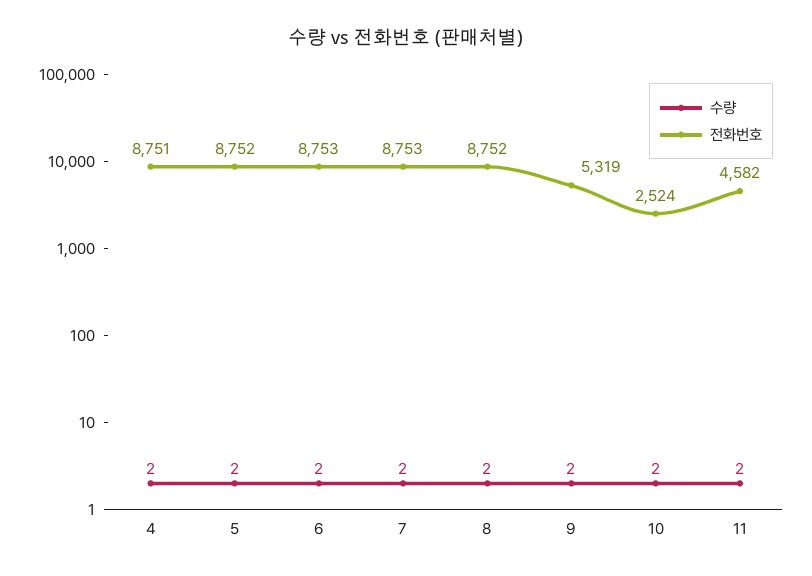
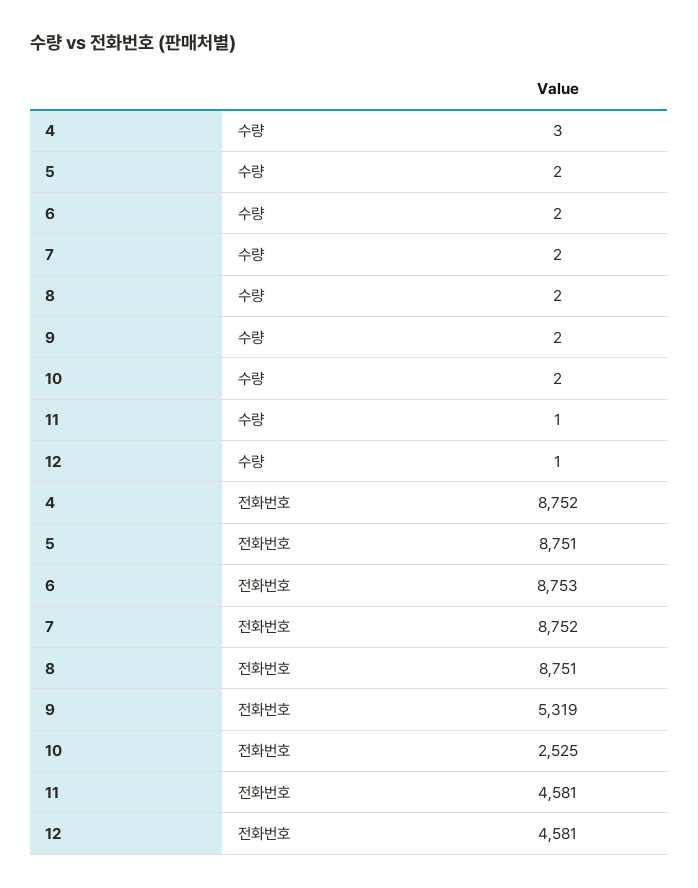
  {
    "수량": {
-     "4": 2,
+     "4": 3,
      "5": 2,
      "6": 2,
      "7": 2,
      "8": 2,
      "9": 2,
      "10": 2,
-     "11": 2
+     "11": 1,
+     "12": 1
    },
    "전화번호": {
-     "4": 8751,
+     "4": 8752,
-     "5": 8752,
+     "5": 8751,
      "6": 8753,
-     "7": 8753,
+     "7": 8752,
-     "8": 8752,
+     "8": 8751,
      "9": 5319,
-     "10": 2524,
+     "10": 2525,
-     "11": 4582
+     "11": 4581,
+     "12": 4581
    }
  }

